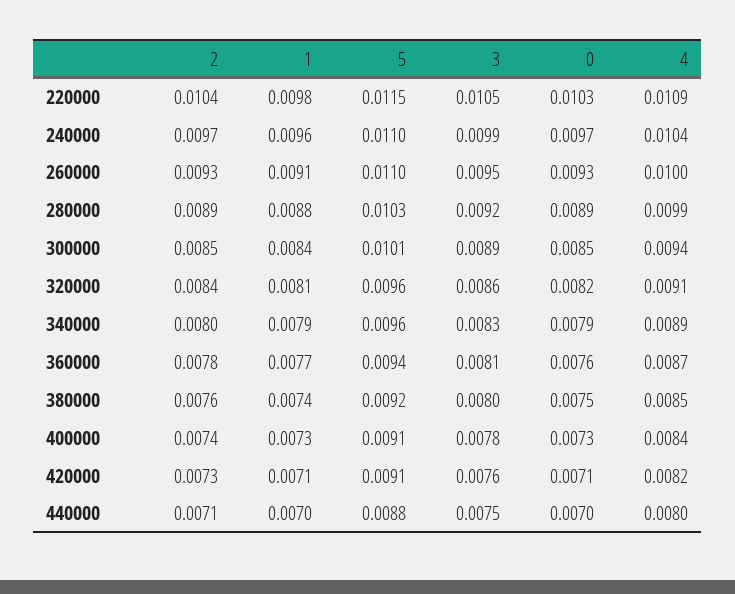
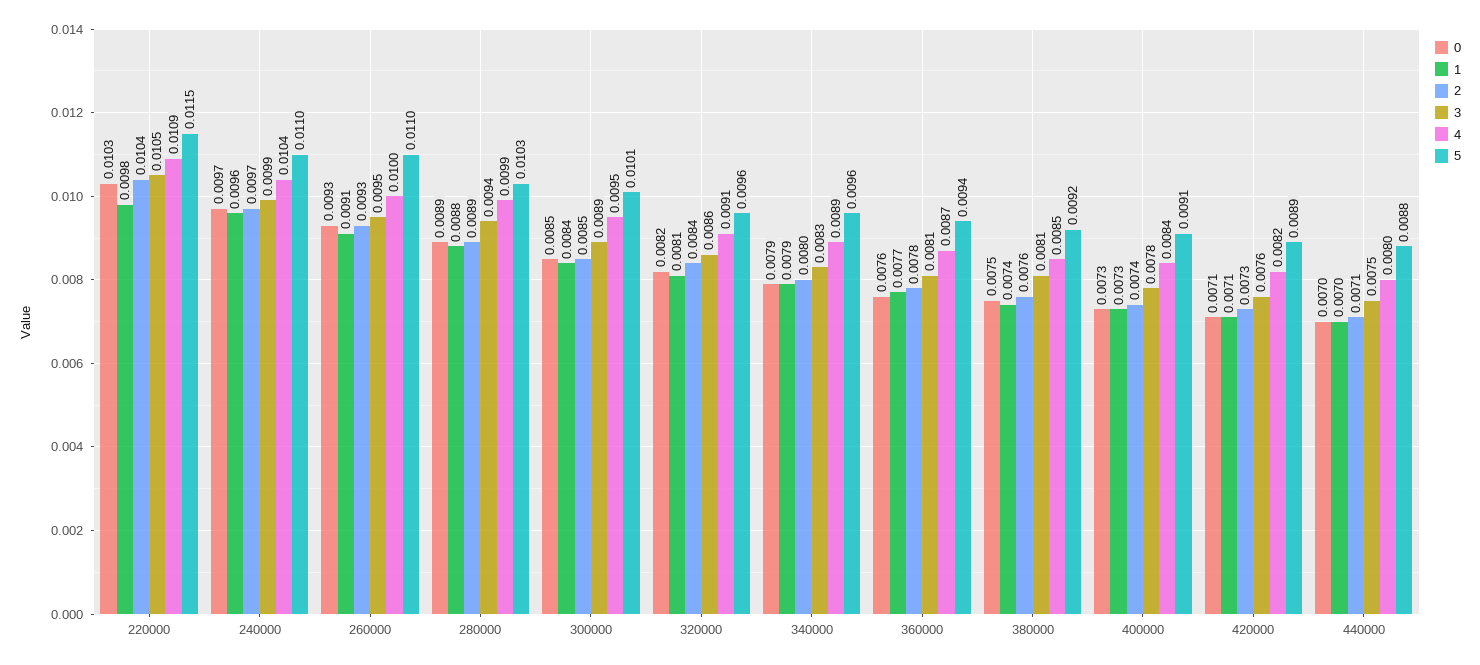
  {
    "2": {
      "220000": 0.0104,
      "240000": 0.0097,
      "260000": 0.0093,
      "280000": 0.0089,
      "300000": 0.0085,
      "320000": 0.0084,
      "340000": 0.008,
      "360000": 0.0078,
      "380000": 0.0076,
      "400000": 0.0074,
      "420000": 0.0073,
      "440000": 0.0071
    },
    "1": {
      "220000": 0.0098,
      "240000": 0.0096,
      "260000": 0.0091,
      "280000": 0.0088,
      "300000": 0.0084,
      "320000": 0.0081,
      "340000": 0.0079,
      "360000": 0.0077,
      "380000": 0.0074,
      "400000": 0.0073,
      "420000": 0.0071,
      "440000": 0.007
    },
    "5": {
      "220000": 0.0115,
      "240000": 0.011,
      "260000": 0.011,
      "280000": 0.0103,
      "300000": 0.0101,
      "320000": 0.0096,
      "340000": 0.0096,
      "360000": 0.0094,
      "380000": 0.0092,
      "400000": 0.0091,
-     "420000": 0.0091,
+     "420000": 0.0089,
      "440000": 0.0088
    },
    "3": {
      "220000": 0.0105,
      "240000": 0.0099,
      "260000": 0.0095,
-     "280000": 0.0092,
+     "280000": 0.0094,
      "300000": 0.0089,
      "320000": 0.0086,
      "340000": 0.0083,
      "360000": 0.0081,
-     "380000": 0.008,
+     "380000": 0.0081,
      "400000": 0.0078,
      "420000": 0.0076,
      "440000": 0.0075
    },
    "0": {
      "220000": 0.0103,
      "240000": 0.0097,
      "260000": 0.0093,
      "280000": 0.0089,
      "300000": 0.0085,
      "320000": 0.0082,
      "340000": 0.0079,
      "360000": 0.0076,
      "380000": 0.0075,
      "400000": 0.0073,
      "420000": 0.0071,
      "440000": 0.007
    },
    "4": {
      "220000": 0.0109,
      "240000": 0.0104,
      "260000": 0.01,
      "280000": 0.0099,
-     "300000": 0.0094,
+     "300000": 0.0095,
      "320000": 0.0091,
      "340000": 0.0089,
      "360000": 0.0087,
      "380000": 0.0085,
      "400000": 0.0084,
      "420000": 0.0082,
      "440000": 0.008
    }
  }

